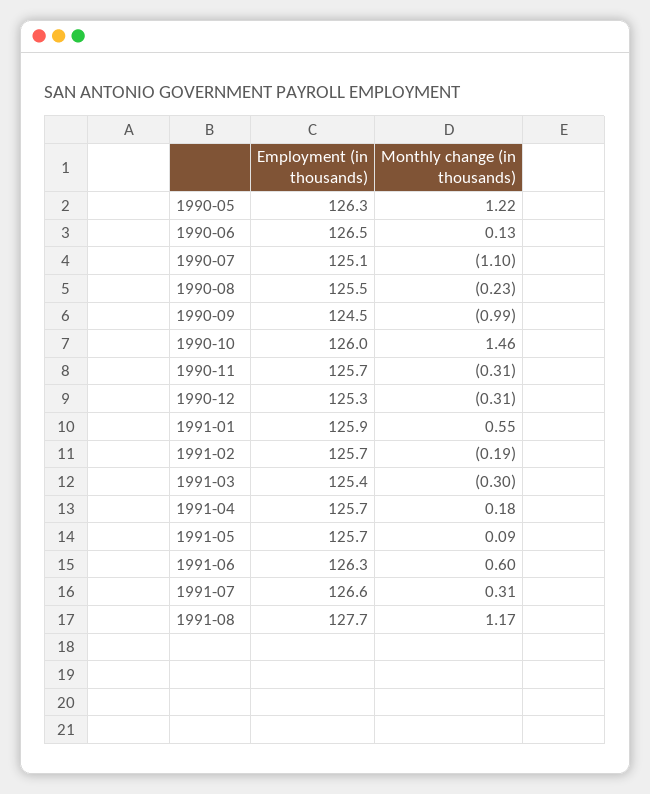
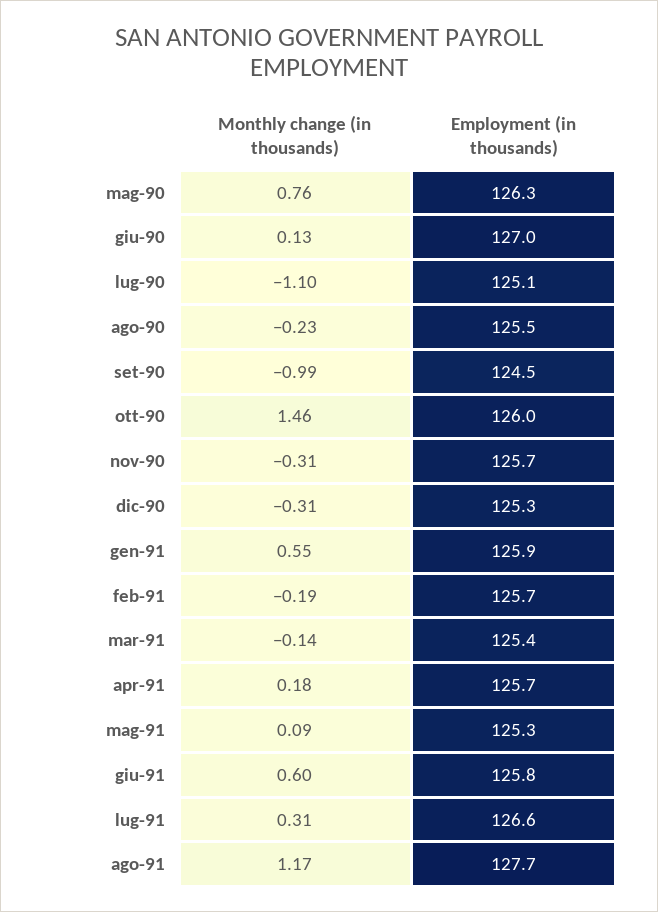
  {
    "Employment (in thousands)": {
      "1990-05": 126.3,
-     "1990-06": 126.5,
+     "1990-06": 127,
      "1990-07": 125.1,
      "1990-08": 125.5,
      "1990-09": 124.5,
      "1990-10": 126,
      "1990-11": 125.7,
      "1990-12": 125.3,
      "1991-01": 125.9,
      "1991-02": 125.7,
      "1991-03": 125.4,
      "1991-04": 125.7,
-     "1991-05": 125.7,
+     "1991-05": 125.3,
-     "1991-06": 126.3,
+     "1991-06": 125.8,
      "1991-07": 126.6,
      "1991-08": 127.7
    },
    "Monthly change (in thousands)": {
-     "1990-05": 1.22,
+     "1990-05": 0.76,
      "1990-06": 0.13,
      "1990-07": -1.1,
      "1990-08": -0.23,
      "1990-09": -0.99,
      "1990-10": 1.46,
      "1990-11": -0.31,
      "1990-12": -0.31,
      "1991-01": 0.55,
      "1991-02": -0.19,
-     "1991-03": -0.3,
+     "1991-03": -0.14,
      "1991-04": 0.18,
      "1991-05": 0.09,
      "1991-06": 0.6,
      "1991-07": 0.31,
      "1991-08": 1.17
    }
  }

